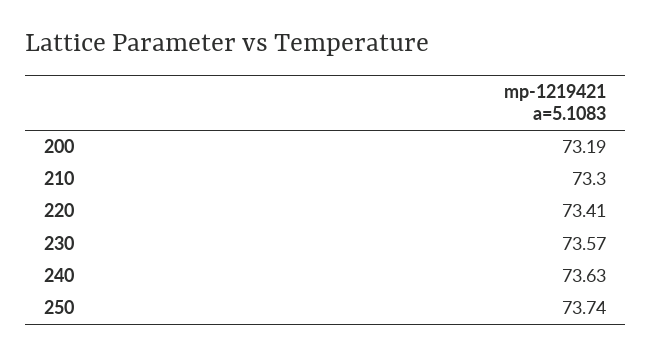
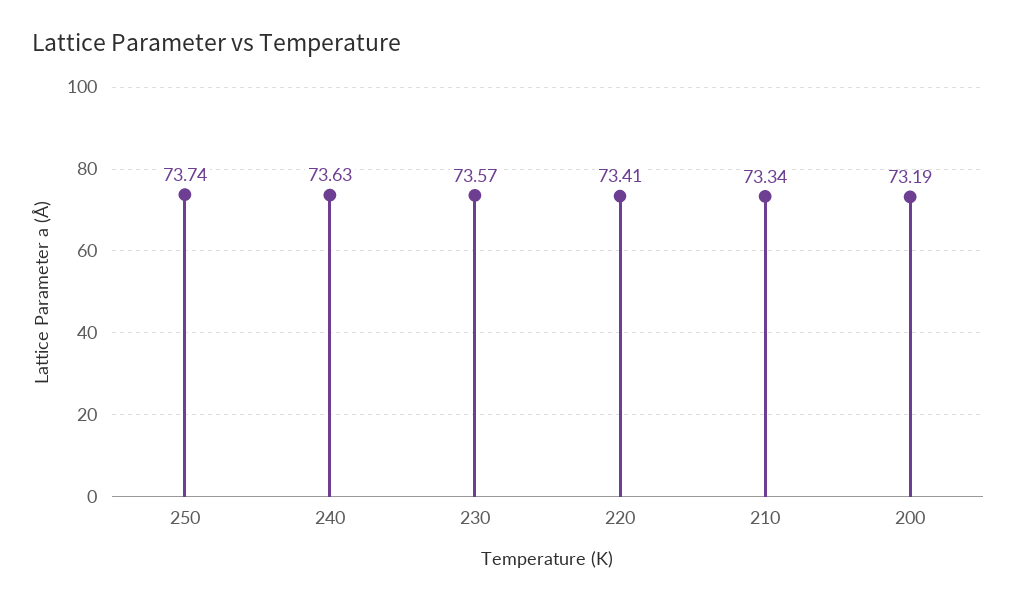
  {
    "200": 73.19,
-   "210": 73.3,
+   "210": 73.34,
    "220": 73.41,
    "230": 73.57,
    "240": 73.63,
    "250": 73.74
  }

